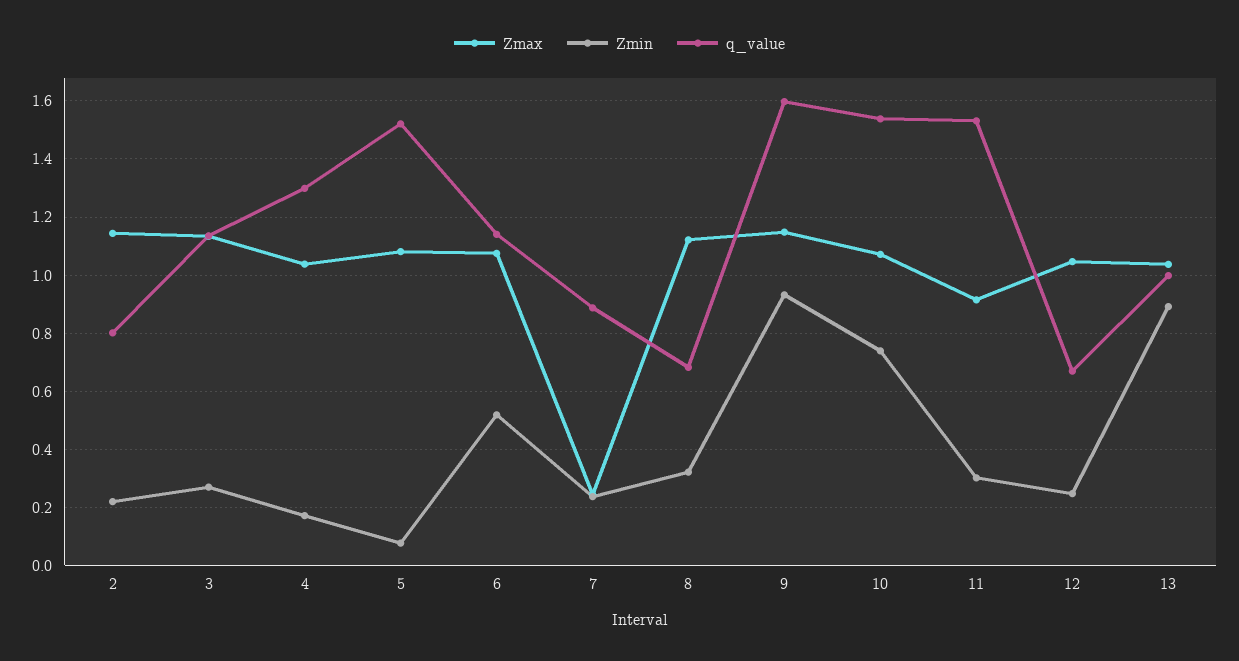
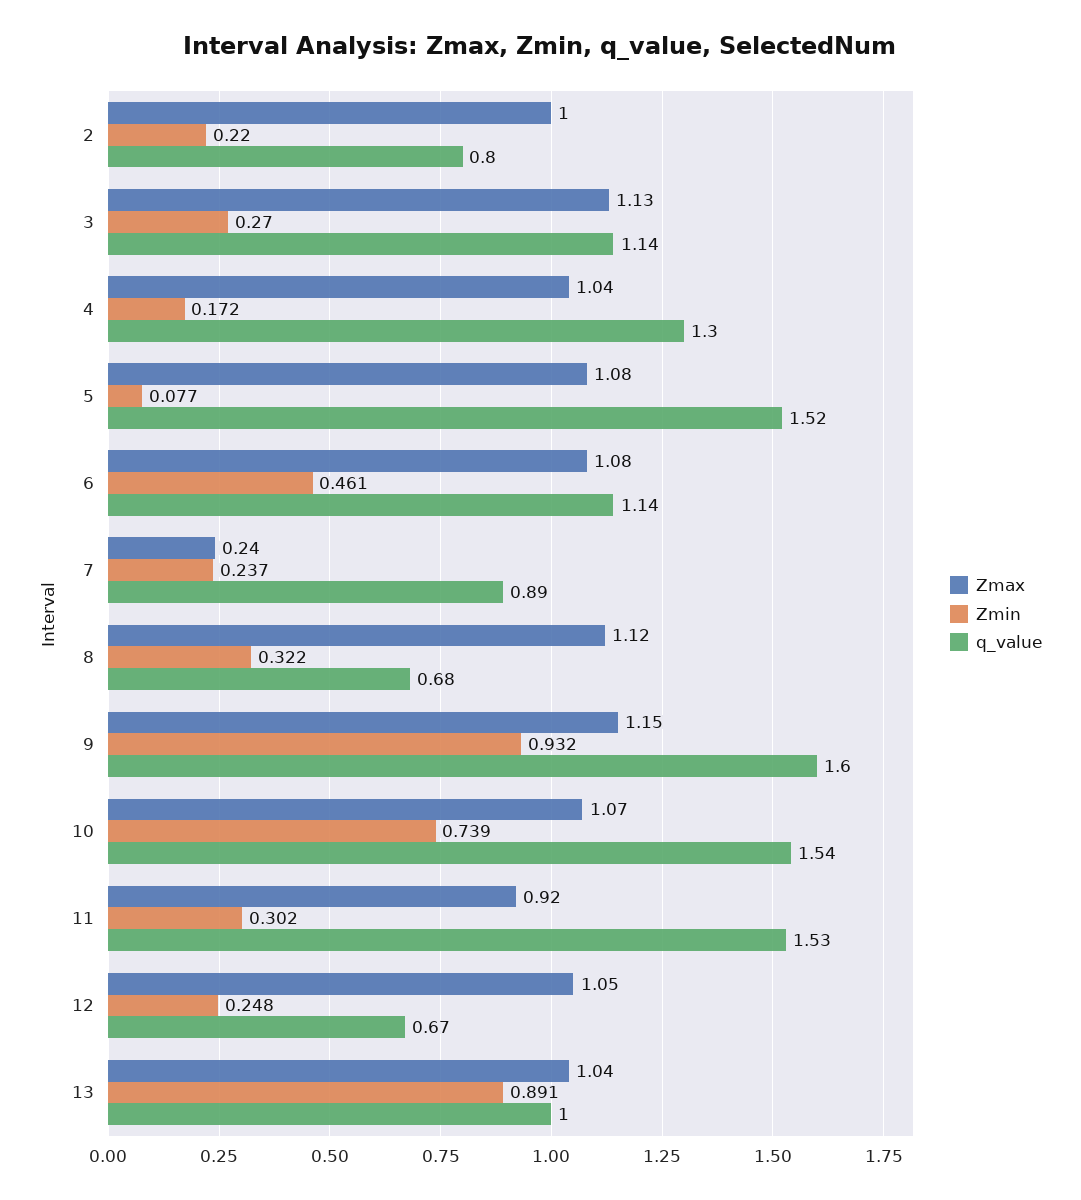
  {
    "Zmax": {
-     "2": 1.15,
+     "2": 1,
      "3": 1.13,
      "4": 1.04,
      "5": 1.08,
      "6": 1.08,
      "7": 0.24,
      "8": 1.12,
      "9": 1.15,
      "10": 1.07,
      "11": 0.92,
      "12": 1.05,
      "13": 1.04
    },
    "Zmin": {
      "2": 0.22,
      "3": 0.27,
      "4": 0.172,
      "5": 0.077,
-     "6": 0.525,
+     "6": 0.461,
      "7": 0.237,
      "8": 0.322,
      "9": 0.932,
      "10": 0.739,
      "11": 0.302,
      "12": 0.248,
      "13": 0.891
    },
    "q_value": {
      "2": 0.8,
      "3": 1.14,
      "4": 1.3,
      "5": 1.52,
      "6": 1.14,
      "7": 0.89,
      "8": 0.68,
      "9": 1.6,
      "10": 1.54,
      "11": 1.53,
      "12": 0.67,
      "13": 1
    }
  }

